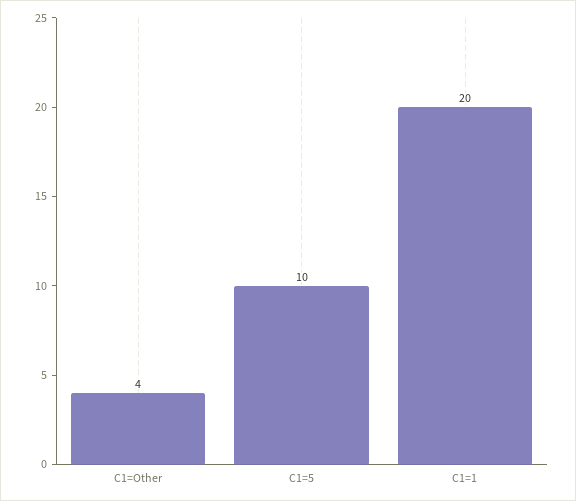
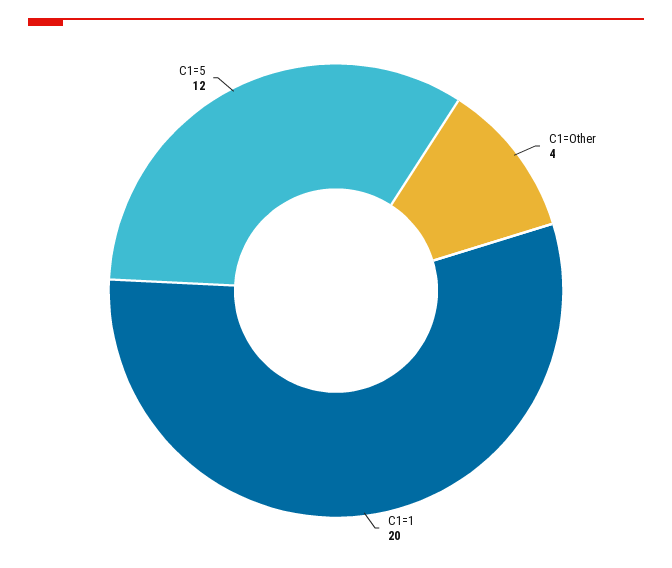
  {
    "C1=Other": 4,
-   "C1=5": 10,
+   "C1=5": 12,
    "C1=1": 20
  }

